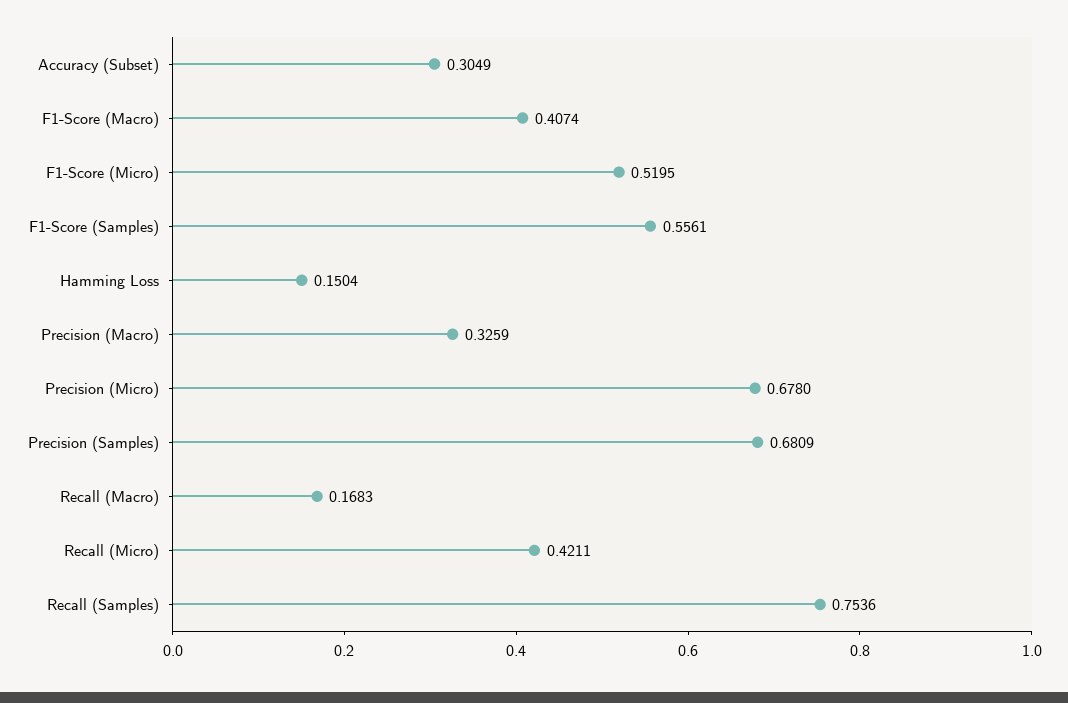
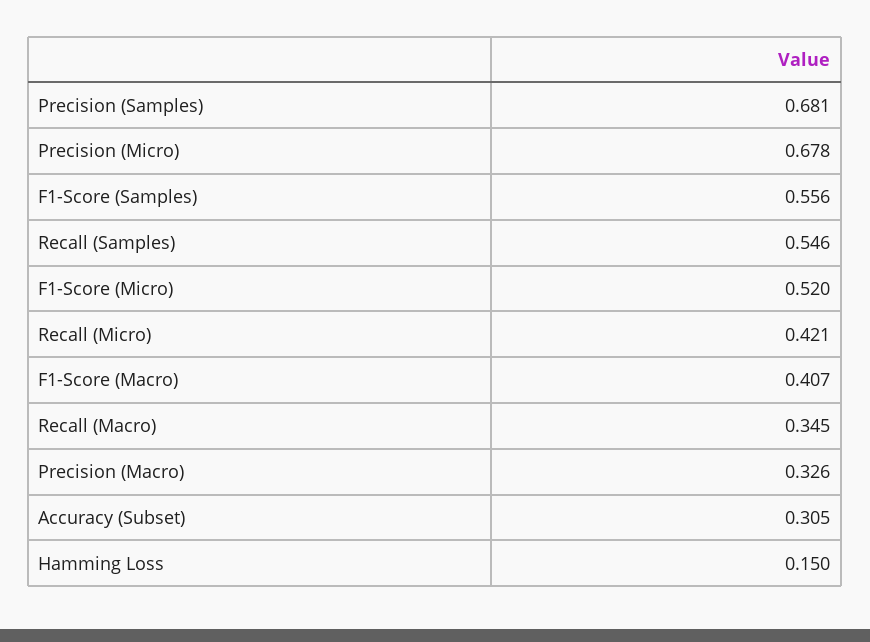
  {
    "Accuracy (Subset)": 0.3049,
    "F1-Score (Macro)": 0.4074,
    "F1-Score (Micro)": 0.5195,
    "F1-Score (Samples)": 0.5561,
    "Hamming Loss": 0.1504,
    "Precision (Macro)": 0.3259,
    "Precision (Micro)": 0.678,
    "Precision (Samples)": 0.6809,
-   "Recall (Macro)": 0.1683,
+   "Recall (Macro)": 0.345,
    "Recall (Micro)": 0.4211,
-   "Recall (Samples)": 0.7536
+   "Recall (Samples)": 0.546
  }

